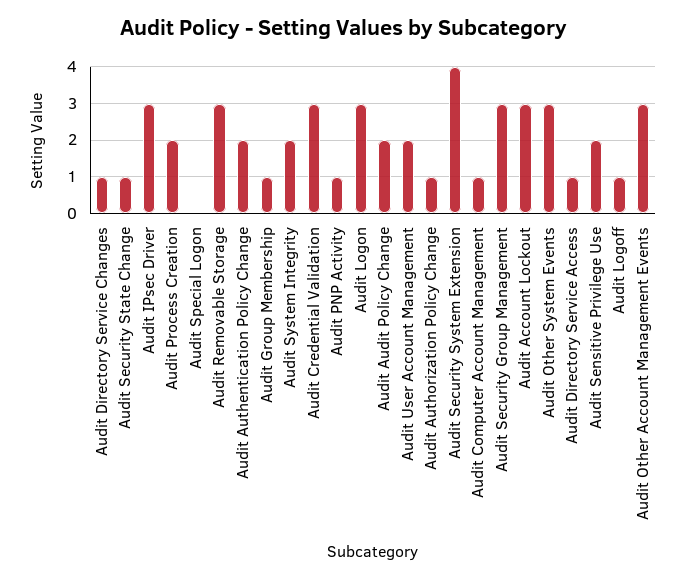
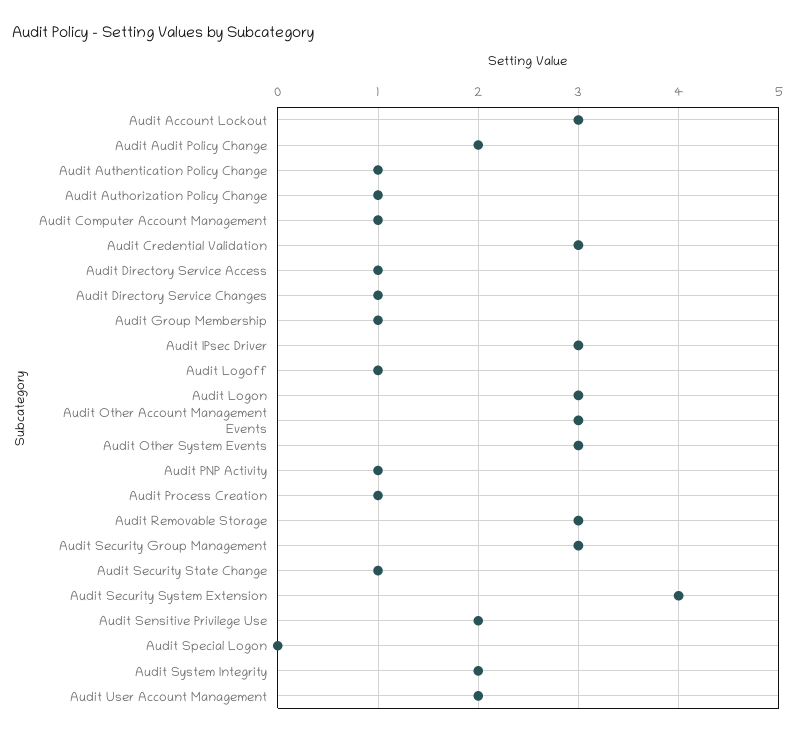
  {
    "Audit Directory Service Changes": 1,
    "Audit Security State Change": 1,
    "Audit IPsec Driver": 3,
-   "Audit Process Creation": 2,
+   "Audit Process Creation": 1,
    "Audit Special Logon": 0,
    "Audit Removable Storage": 3,
-   "Audit Authentication Policy Change": 2,
+   "Audit Authentication Policy Change": 1,
    "Audit Group Membership": 1,
    "Audit System Integrity": 2,
    "Audit Credential Validation": 3,
    "Audit PNP Activity": 1,
    "Audit Logon": 3,
    "Audit Audit Policy Change": 2,
    "Audit User Account Management": 2,
    "Audit Authorization Policy Change": 1,
    "Audit Security System Extension": 4,
    "Audit Computer Account Management": 1,
    "Audit Security Group Management": 3,
    "Audit Account Lockout": 3,
    "Audit Other System Events": 3,
    "Audit Directory Service Access": 1,
    "Audit Sensitive Privilege Use": 2,
    "Audit Logoff": 1,
    "Audit Other Account Management Events": 3
  }

